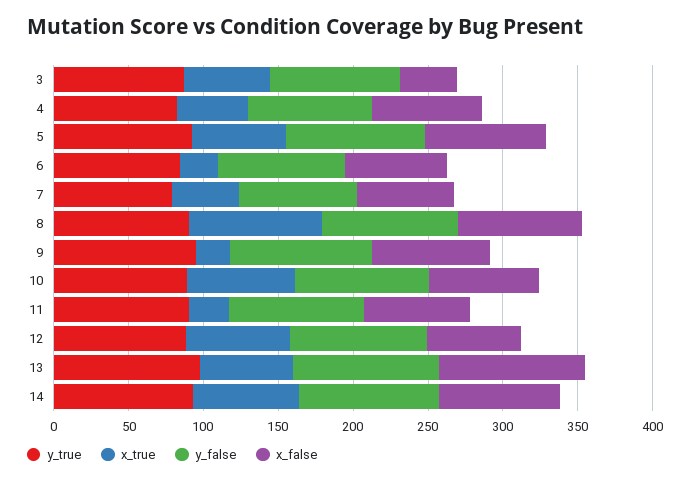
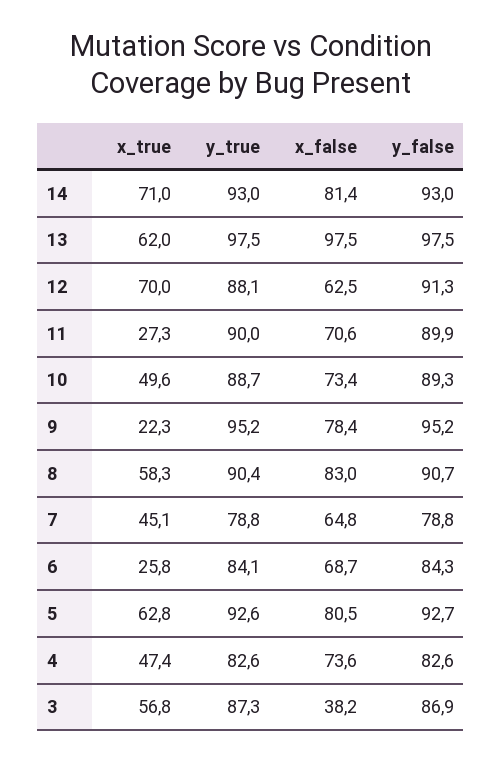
  {
    "y_true": {
      "3": 87.3,
      "4": 82.6,
      "5": 92.6,
      "6": 84.1,
      "7": 78.8,
      "8": 90.4,
      "9": 95.2,
      "10": 88.7,
      "11": 90,
      "12": 88.1,
      "13": 97.5,
      "14": 93
    },
    "x_true": {
      "3": 56.8,
      "4": 47.4,
      "5": 62.8,
      "6": 25.8,
      "7": 45.1,
-     "8": 90,
+     "8": 58.3,
      "9": 22.3,
-     "10": 70,
+     "10": 49.6,
      "11": 27.3,
      "12": 70,
      "13": 62,
      "14": 71
    },
    "y_false": {
      "3": 86.9,
      "4": 82.6,
      "5": 92.7,
      "6": 84.3,
      "7": 78.8,
      "8": 90.7,
      "9": 95.2,
      "10": 89.3,
      "11": 89.9,
      "12": 91.3,
      "13": 97.5,
      "14": 93
    },
    "x_false": {
      "3": 38.2,
      "4": 73.6,
      "5": 80.5,
      "6": 68.7,
      "7": 64.8,
      "8": 83,
      "9": 78.4,
      "10": 73.4,
      "11": 70.6,
      "12": 62.5,
      "13": 97.5,
      "14": 81.4
    }
  }

